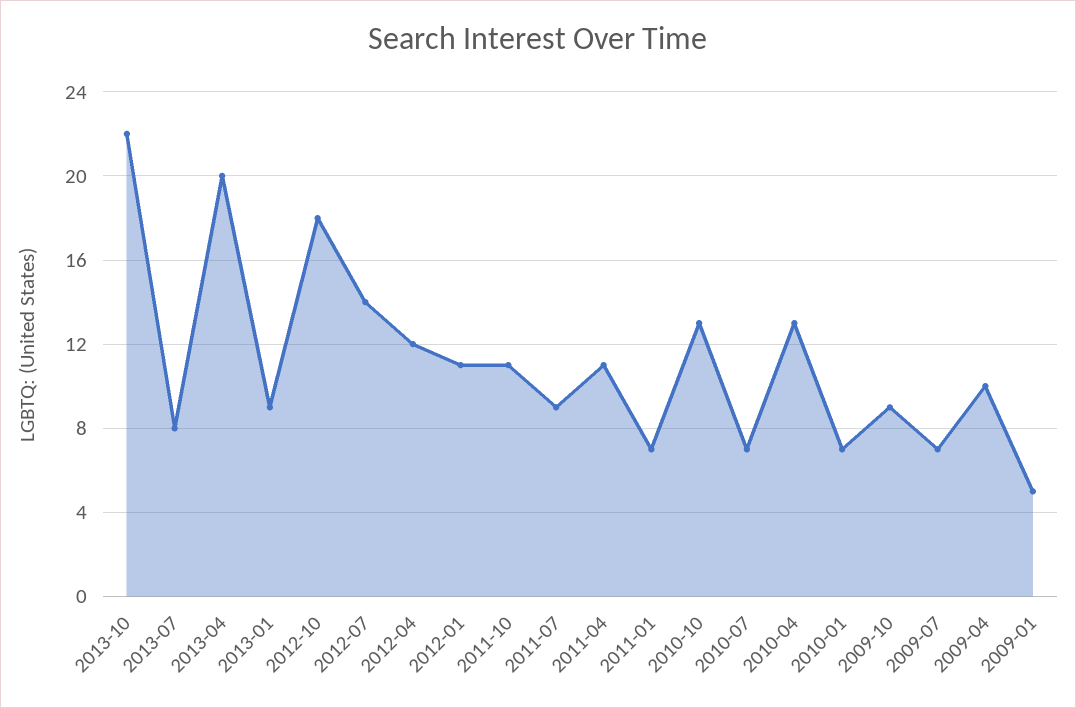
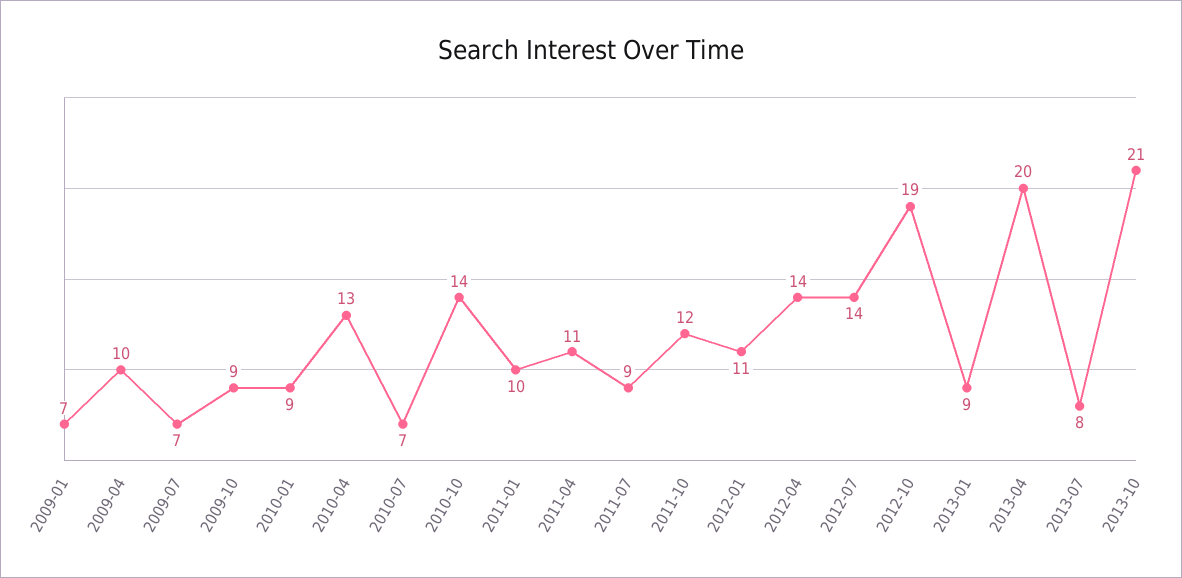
  {
-   "2013-10": 22,
+   "2013-10": 21,
    "2013-07": 8,
    "2013-04": 20,
    "2013-01": 9,
-   "2012-10": 18,
+   "2012-10": 19,
    "2012-07": 14,
-   "2012-04": 12,
+   "2012-04": 14,
    "2012-01": 11,
-   "2011-10": 11,
+   "2011-10": 12,
    "2011-07": 9,
    "2011-04": 11,
-   "2011-01": 7,
+   "2011-01": 10,
-   "2010-10": 13,
+   "2010-10": 14,
    "2010-07": 7,
    "2010-04": 13,
-   "2010-01": 7,
+   "2010-01": 9,
    "2009-10": 9,
    "2009-07": 7,
    "2009-04": 10,
-   "2009-01": 5
+   "2009-01": 7
  }

